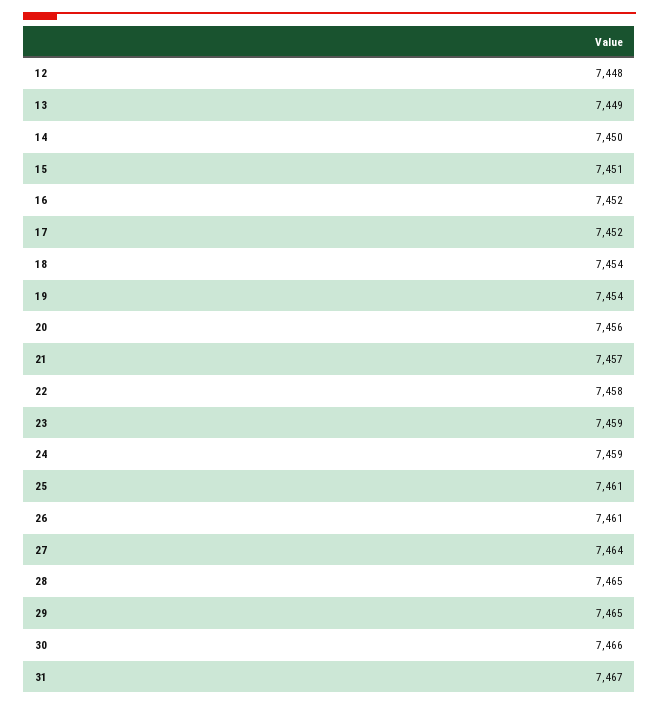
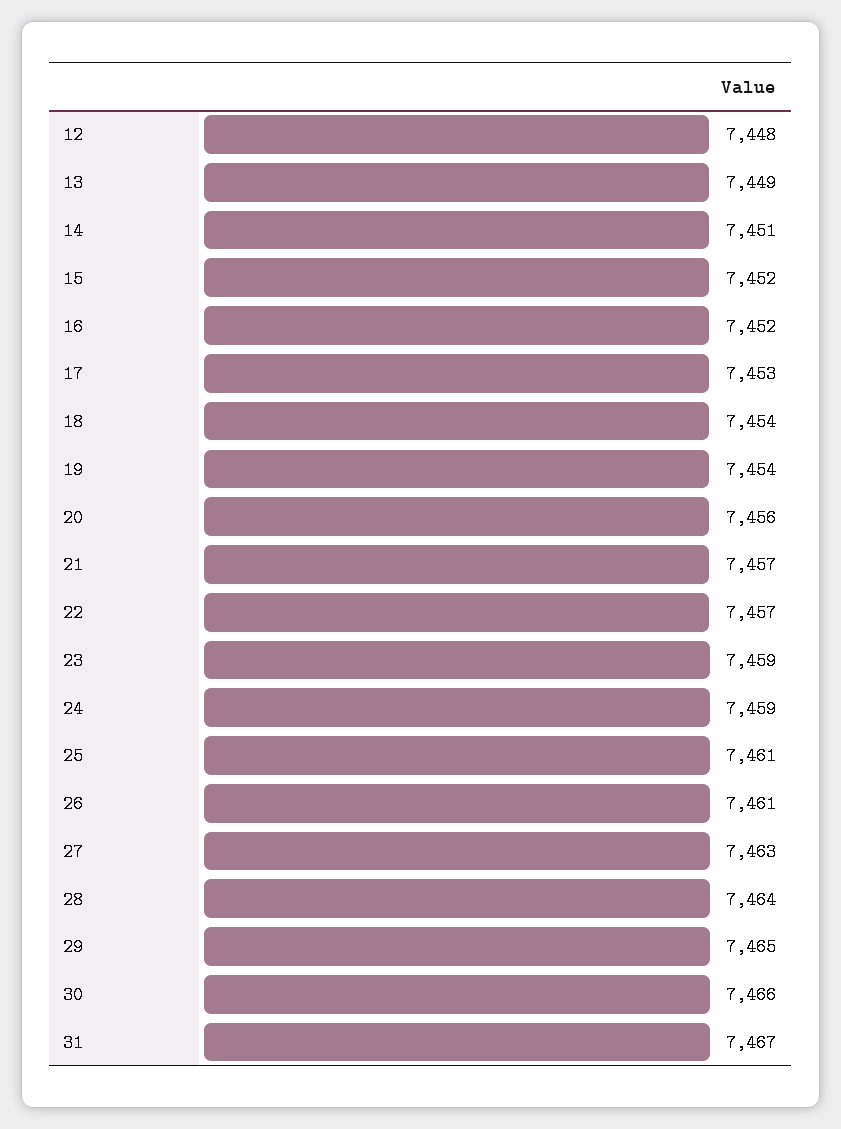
  {
    "12": 7448,
    "13": 7449,
-   "14": 7450,
+   "14": 7451,
-   "15": 7451,
+   "15": 7452,
    "16": 7452,
-   "17": 7452,
+   "17": 7453,
    "18": 7454,
    "19": 7454,
    "20": 7456,
    "21": 7457,
-   "22": 7458,
+   "22": 7457,
    "23": 7459,
    "24": 7459,
    "25": 7461,
    "26": 7461,
-   "27": 7464,
+   "27": 7463,
-   "28": 7465,
+   "28": 7464,
    "29": 7465,
    "30": 7466,
    "31": 7467
  }

